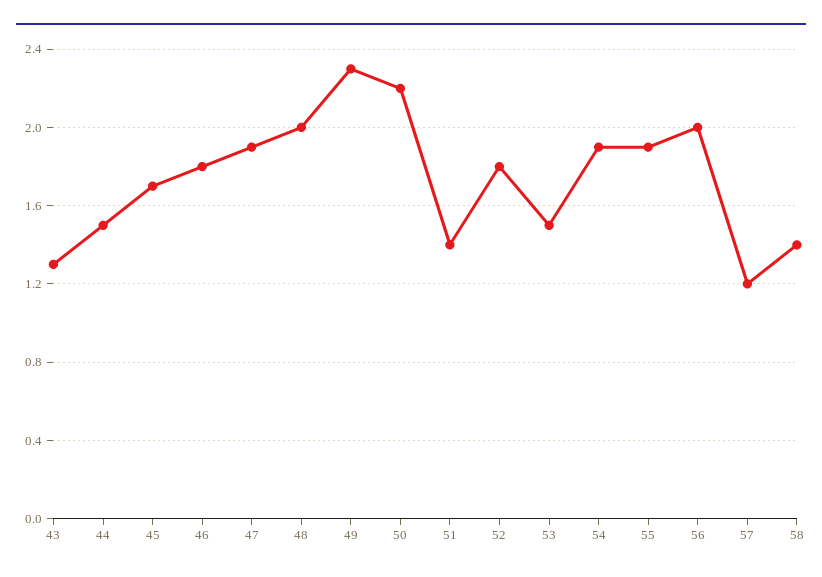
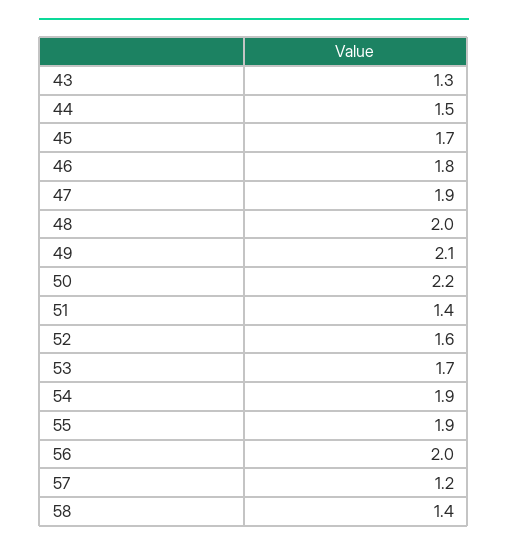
  {
    "43": 1.3,
    "44": 1.5,
    "45": 1.7,
    "46": 1.8,
    "47": 1.9,
    "48": 2,
-   "49": 2.3,
+   "49": 2.1,
    "50": 2.2,
    "51": 1.4,
-   "52": 1.8,
+   "52": 1.6,
-   "53": 1.5,
+   "53": 1.7,
    "54": 1.9,
    "55": 1.9,
    "56": 2,
    "57": 1.2,
    "58": 1.4
  }

